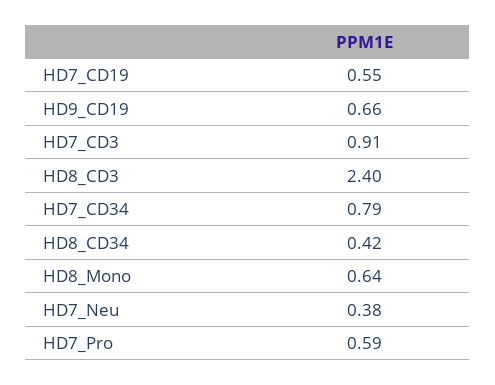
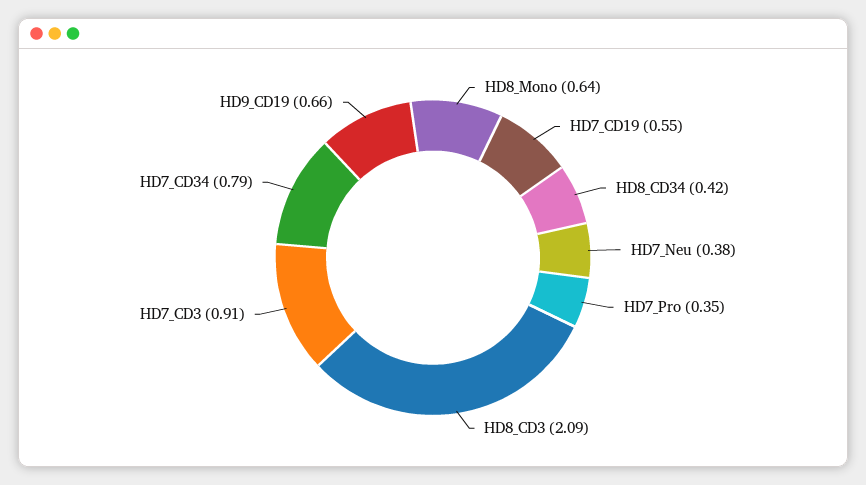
  {
    "HD7_CD19": 0.55,
    "HD9_CD19": 0.66,
    "HD7_CD3": 0.91,
-   "HD8_CD3": 2.4,
+   "HD8_CD3": 2.09,
    "HD7_CD34": 0.79,
    "HD8_CD34": 0.42,
    "HD8_Mono": 0.64,
    "HD7_Neu": 0.38,
-   "HD7_Pro": 0.59
+   "HD7_Pro": 0.35
  }

